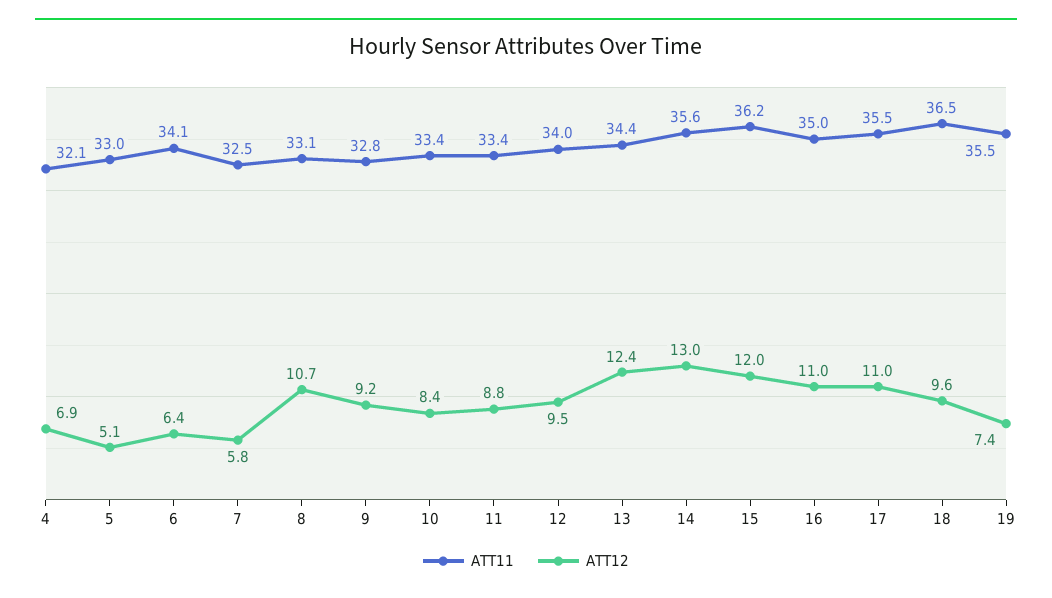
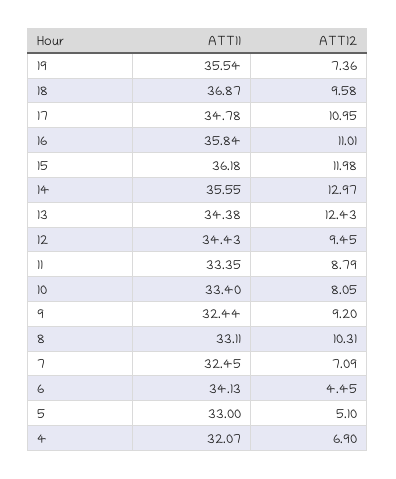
  {
    "ATT11": {
      "4": 32.07,
      "5": 33,
      "6": 34.13,
      "7": 32.45,
      "8": 33.11,
-     "9": 32.8,
+     "9": 32.44,
      "10": 33.4,
      "11": 33.35,
-     "12": 34,
+     "12": 34.43,
      "13": 34.38,
      "14": 35.55,
      "15": 36.18,
-     "16": 35,
+     "16": 35.84,
-     "17": 35.5,
+     "17": 34.78,
-     "18": 36.5,
+     "18": 36.87,
      "19": 35.54
    },
    "ATT12": {
      "4": 6.9,
      "5": 5.1,
-     "6": 6.4,
+     "6": 4.45,
-     "7": 5.8,
+     "7": 7.09,
-     "8": 10.7,
+     "8": 10.31,
      "9": 9.2,
-     "10": 8.4,
+     "10": 8.05,
      "11": 8.79,
      "12": 9.45,
      "13": 12.43,
      "14": 12.97,
      "15": 11.98,
      "16": 11.01,
      "17": 10.95,
      "18": 9.58,
      "19": 7.36
    }
  }

